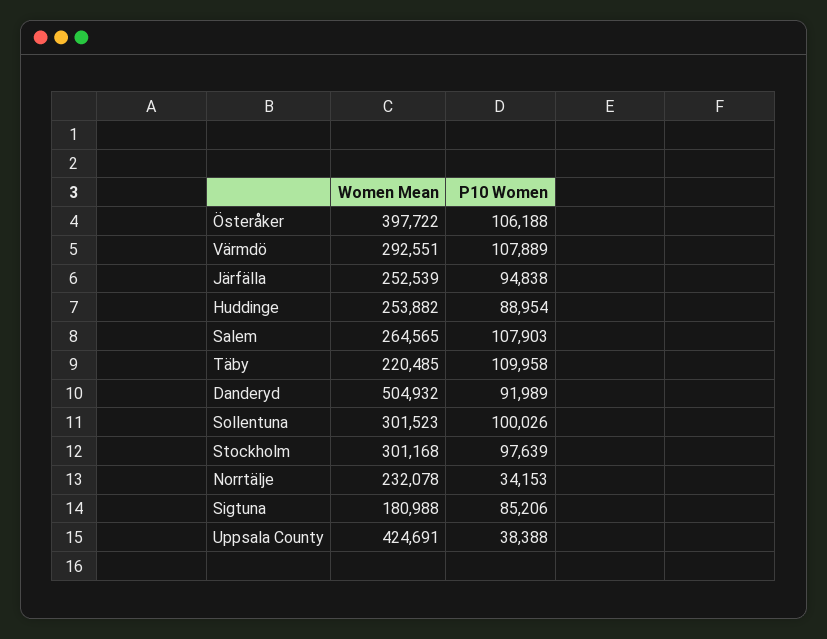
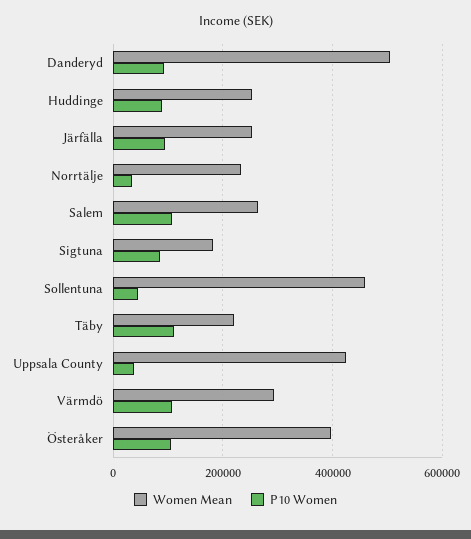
  {
    "Women Mean": {
      "Österåker": 397722,
      "Värmdö": 292551,
      "Järfälla": 252539,
      "Huddinge": 253882,
      "Salem": 264565,
      "Täby": 220485,
      "Danderyd": 504932,
-     "Sollentuna": 301523,
+     "Sollentuna": 460000,
-     "Stockholm": 301168,
      "Norrtälje": 232078,
      "Sigtuna": 180988,
      "Uppsala County": 424691
    },
    "P10 Women": {
      "Österåker": 106188,
      "Värmdö": 107889,
      "Järfälla": 94838,
      "Huddinge": 88954,
      "Salem": 107903,
      "Täby": 109958,
      "Danderyd": 91989,
-     "Sollentuna": 100026,
+     "Sollentuna": 40000,
-     "Stockholm": 97639,
      "Norrtälje": 34153,
      "Sigtuna": 85206,
      "Uppsala County": 38388
    }
  }

